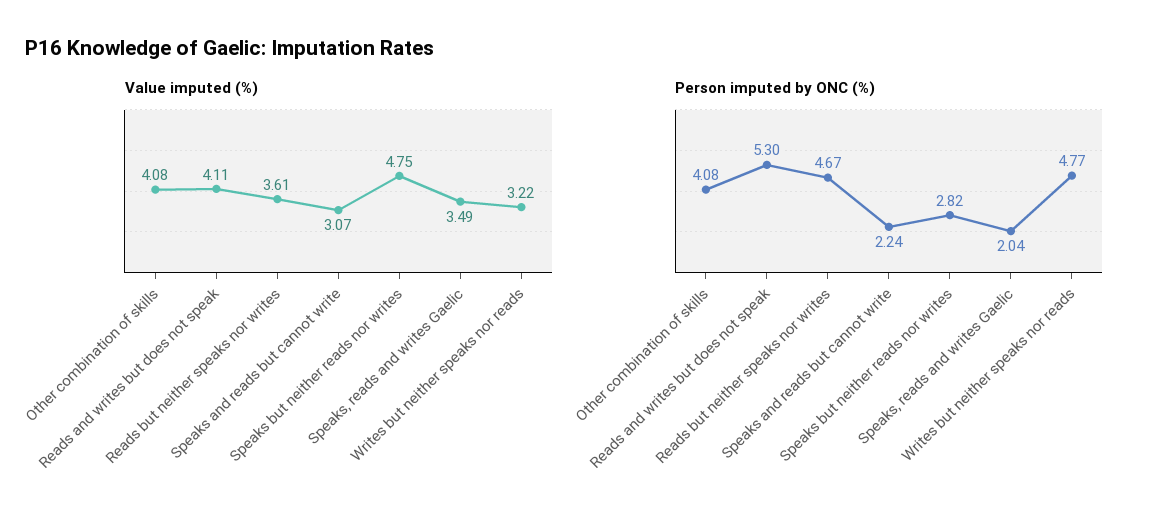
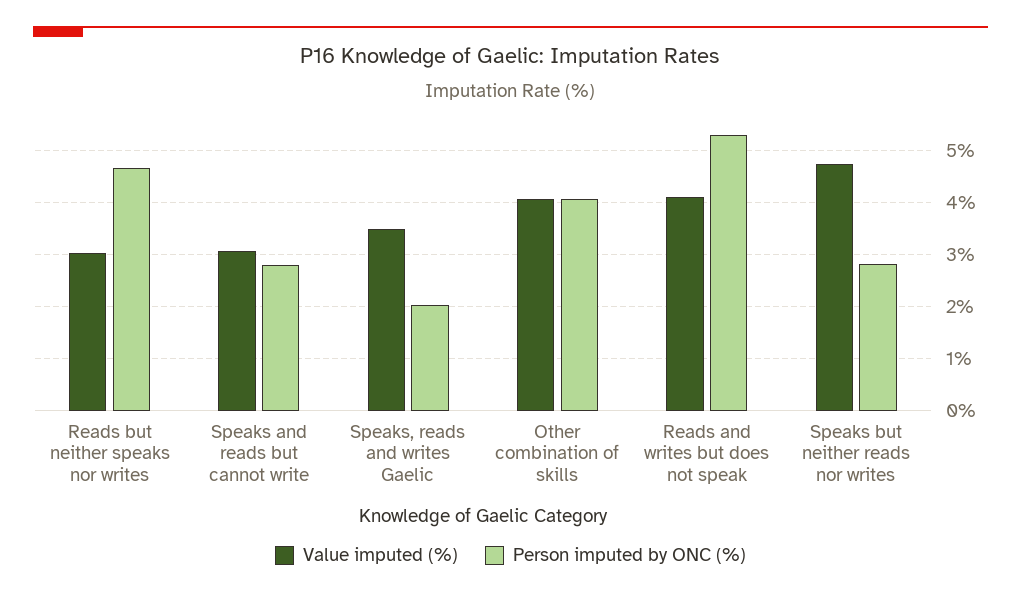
  {
    "Value imputed (%)": {
      "Other combination of skills": 4.08,
      "Reads and writes but does not speak": 4.11,
-     "Reads but neither speaks nor writes": 3.61,
+     "Reads but neither speaks nor writes": 3,
      "Speaks and reads but cannot write": 3.07,
      "Speaks but neither reads nor writes": 4.75,
-     "Speaks, reads and writes Gaelic": 3.49,
+     "Speaks, reads and writes Gaelic": 3.49
-     "Writes but neither speaks nor reads": 3.22
    },
    "Person imputed by ONC (%)": {
      "Other combination of skills": 4.08,
      "Reads and writes but does not speak": 5.3,
      "Reads but neither speaks nor writes": 4.67,
-     "Speaks and reads but cannot write": 2.24,
+     "Speaks and reads but cannot write": 2.8,
      "Speaks but neither reads nor writes": 2.82,
-     "Speaks, reads and writes Gaelic": 2.04,
+     "Speaks, reads and writes Gaelic": 2.04
-     "Writes but neither speaks nor reads": 4.77
    }
  }

